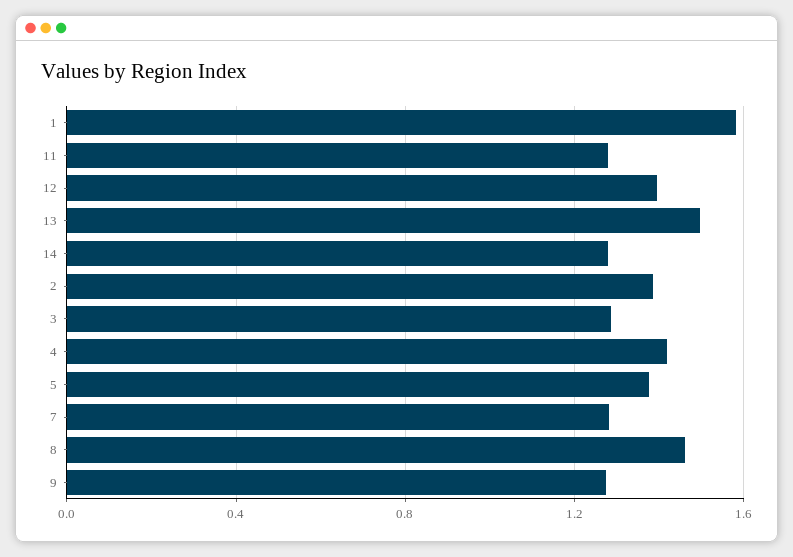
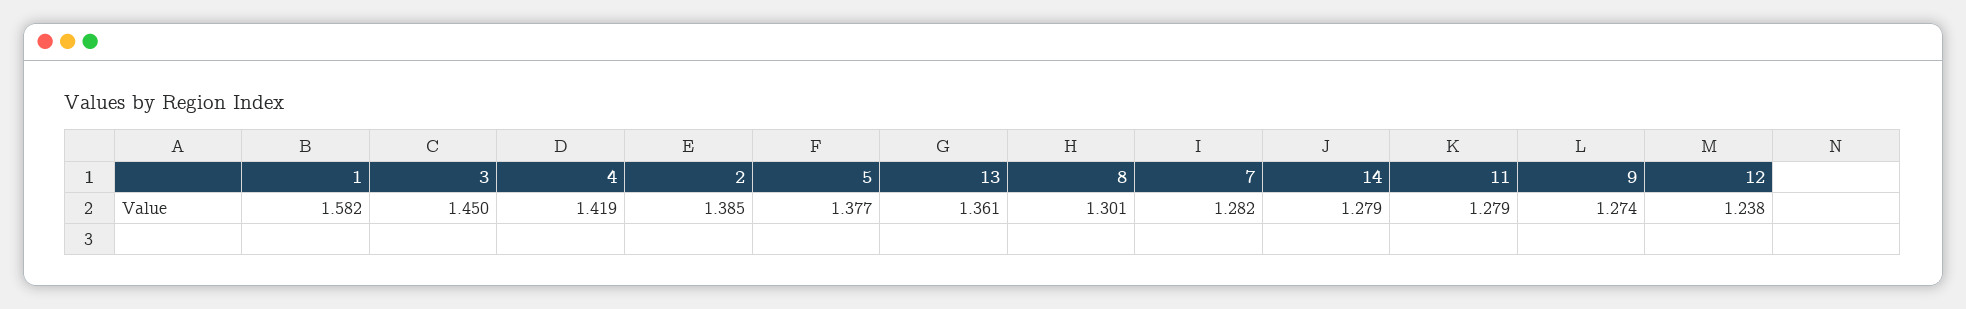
  {
    "1": 1.582,
    "11": 1.279,
-   "12": 1.4,
+   "12": 1.238,
-   "13": 1.5,
+   "13": 1.361,
    "14": 1.279,
    "2": 1.385,
-   "3": 1.3,
+   "3": 1.45,
    "4": 1.419,
    "5": 1.377,
    "7": 1.282,
-   "8": 1.45,
+   "8": 1.301,
    "9": 1.274
  }

